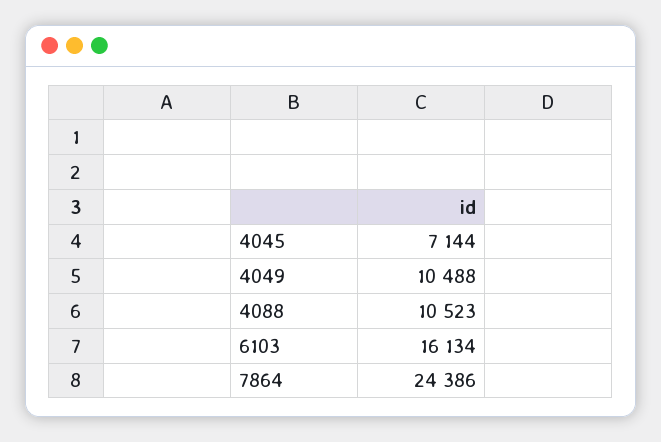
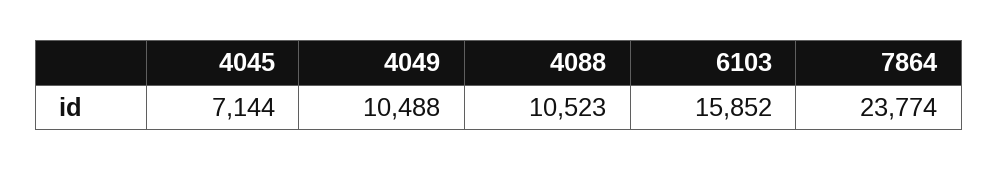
  {
    "4045": 7144,
    "4049": 10488,
    "4088": 10523,
-   "6103": 16134,
+   "6103": 15852,
-   "7864": 24386
+   "7864": 23774
  }

